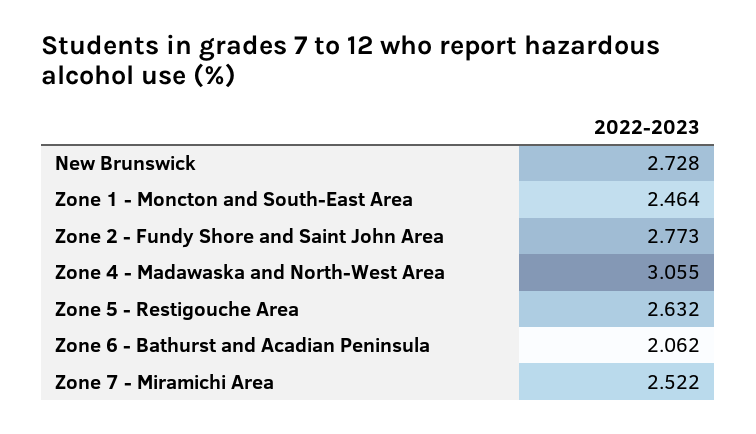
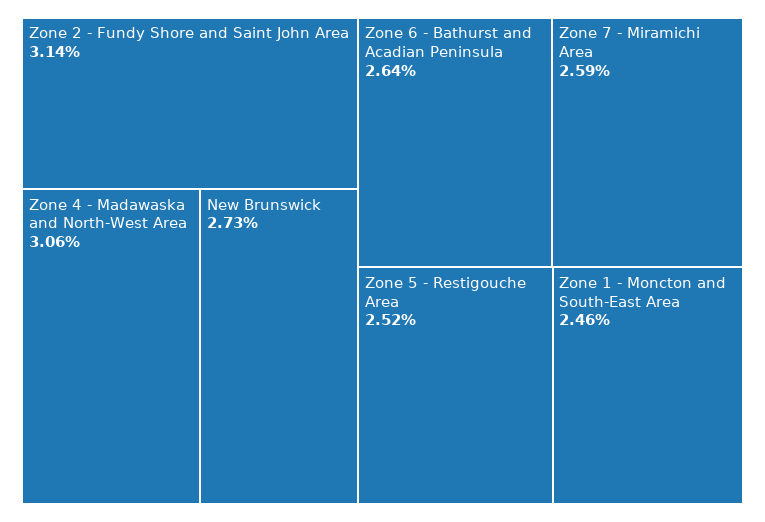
  {
    "New Brunswick": 2.728,
    "Zone 1 - Moncton and South-East Area": 2.464,
-   "Zone 2 - Fundy Shore and Saint John Area": 2.773,
+   "Zone 2 - Fundy Shore and Saint John Area": 3.14,
    "Zone 4 - Madawaska and North-West Area": 3.055,
-   "Zone 5 - Restigouche Area": 2.632,
+   "Zone 5 - Restigouche Area": 2.52,
-   "Zone 6 - Bathurst and Acadian Peninsula": 2.062,
+   "Zone 6 - Bathurst and Acadian Peninsula": 2.64,
-   "Zone 7 - Miramichi Area": 2.522
+   "Zone 7 - Miramichi Area": 2.59
  }

